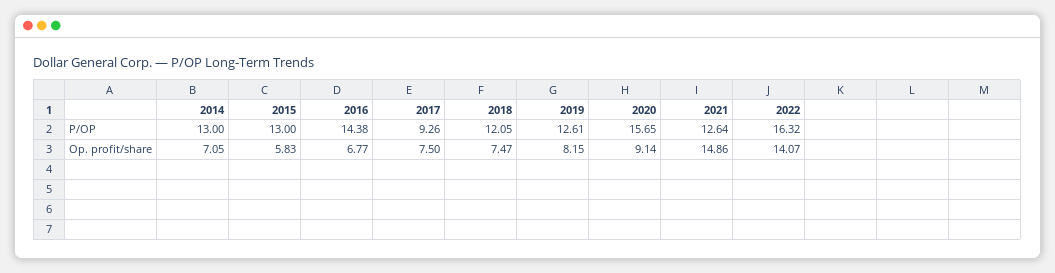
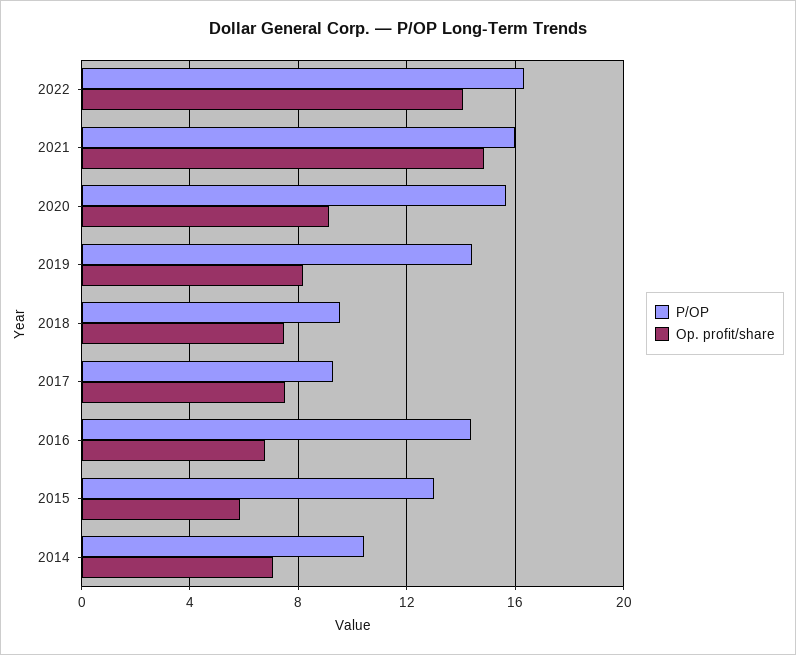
  {
    "P/OP": {
-     "2014": 13,
+     "2014": 10.5,
      "2015": 13,
      "2016": 14.38,
      "2017": 9.26,
-     "2018": 12.05,
+     "2018": 9.5,
-     "2019": 12.61,
+     "2019": 14.5,
      "2020": 15.65,
-     "2021": 12.64,
+     "2021": 16,
      "2022": 16.32
    },
    "Op. profit/share": {
      "2014": 7.05,
      "2015": 5.83,
      "2016": 6.77,
      "2017": 7.5,
      "2018": 7.47,
      "2019": 8.15,
      "2020": 9.14,
      "2021": 14.86,
      "2022": 14.07
    }
  }

